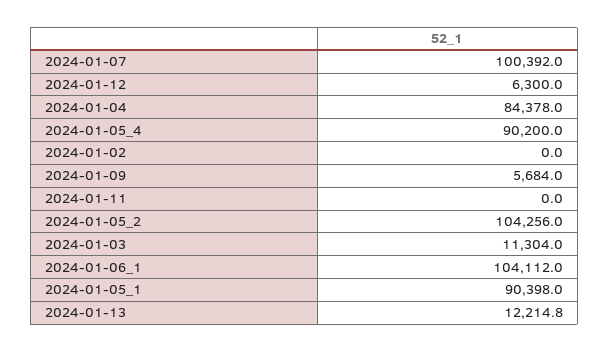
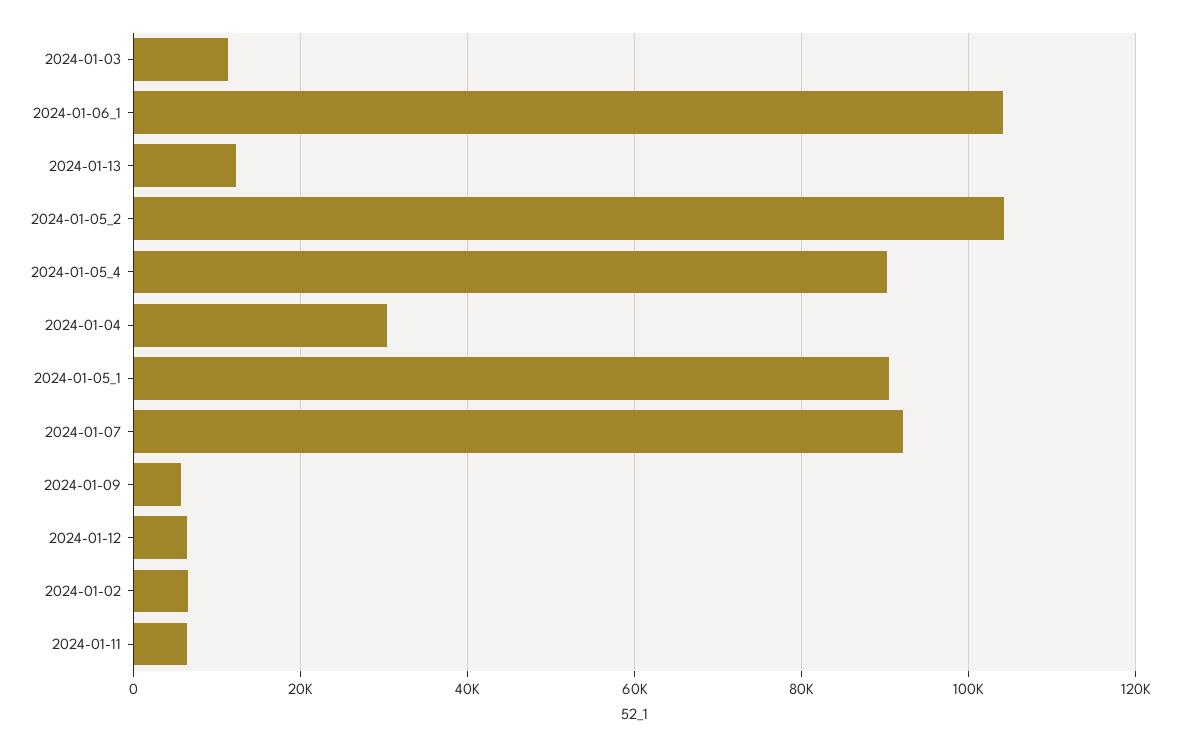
  {
-   "2024-01-07": 100392,
+   "2024-01-07": 92000,
    "2024-01-12": 6300,
-   "2024-01-04": 84378,
+   "2024-01-04": 30000,
    "2024-01-05_4": 90200,
-   "2024-01-02": 0,
+   "2024-01-02": 6000,
    "2024-01-09": 5684,
-   "2024-01-11": 0,
+   "2024-01-11": 6000,
    "2024-01-05_2": 104256,
    "2024-01-03": 11304,
    "2024-01-06_1": 104112,
    "2024-01-05_1": 90398,
    "2024-01-13": 12214.8
  }

